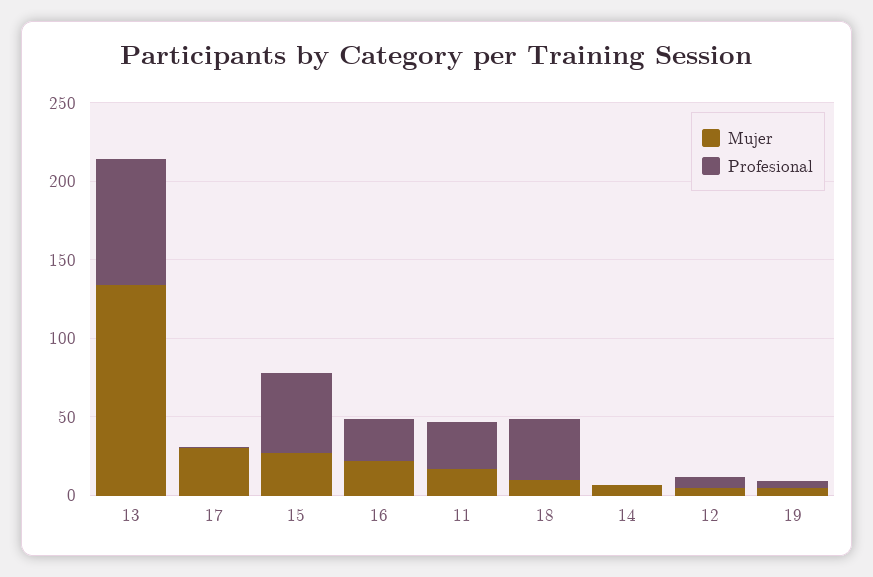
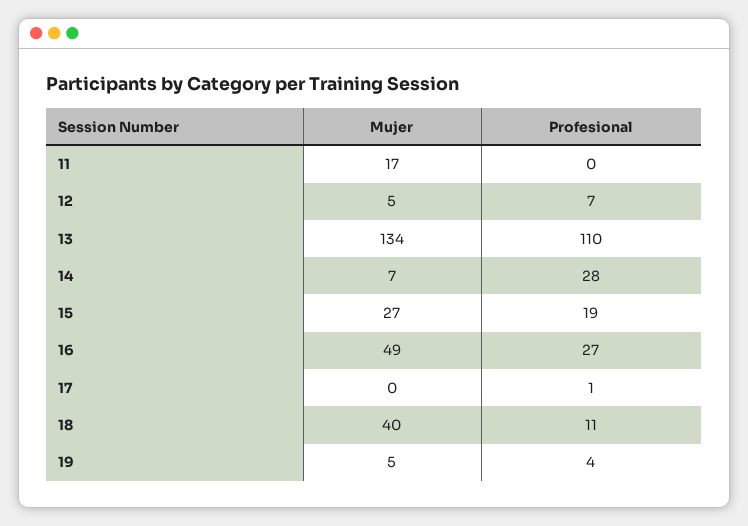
  {
    "Mujer": {
      "13": 134,
-     "17": 30,
+     "17": 0,
      "15": 27,
-     "16": 20,
+     "16": 49,
      "11": 17,
-     "18": 10,
+     "18": 40,
      "14": 7,
      "12": 5,
      "19": 5
    },
    "Profesional": {
-     "13": 80,
+     "13": 110,
      "17": 1,
-     "15": 50,
+     "15": 19,
      "16": 27,
-     "11": 30,
+     "11": 0,
-     "18": 40,
+     "18": 11,
-     "14": 0,
+     "14": 28,
      "12": 7,
      "19": 4
    }
  }

